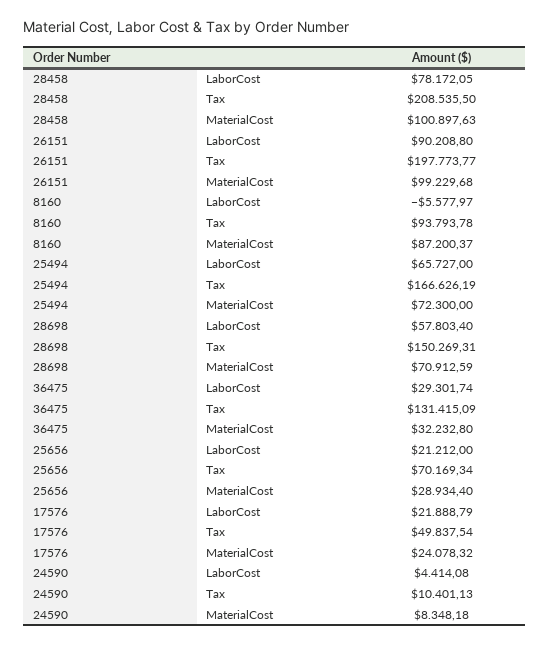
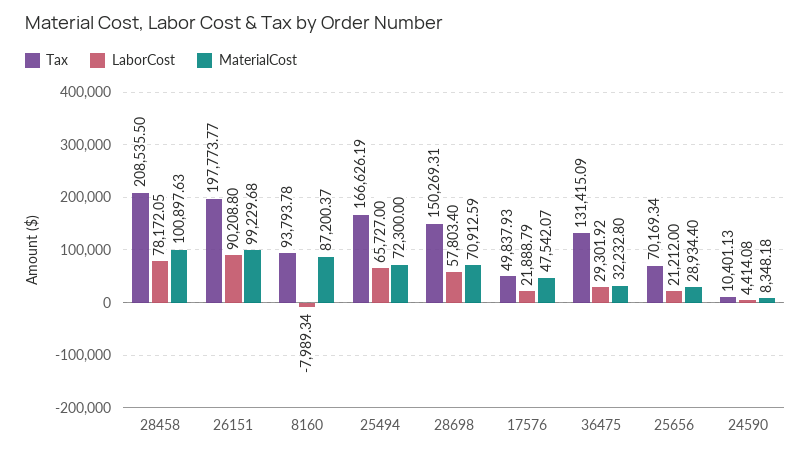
  {
    "LaborCost": {
      "28458": 78172.05,
      "26151": 90208.8,
-     "8160": -5577.97,
+     "8160": -7989.34,
      "25494": 65727,
      "28698": 57803.4,
-     "36475": 29301.74,
+     "36475": 29301.92,
      "25656": 21212,
      "17576": 21888.79,
      "24590": 4414.08
    },
    "Tax": {
      "28458": 208535.5,
      "26151": 197773.77,
      "8160": 93793.78,
      "25494": 166626.19,
      "28698": 150269.31,
      "36475": 131415.09,
      "25656": 70169.34,
-     "17576": 49837.54,
+     "17576": 49837.93,
      "24590": 10401.13
    },
    "MaterialCost": {
      "28458": 100897.63,
      "26151": 99229.68,
      "8160": 87200.37,
      "25494": 72300,
      "28698": 70912.59,
      "36475": 32232.8,
      "25656": 28934.4,
-     "17576": 24078.32,
+     "17576": 47542.07,
      "24590": 8348.18
    }
  }

